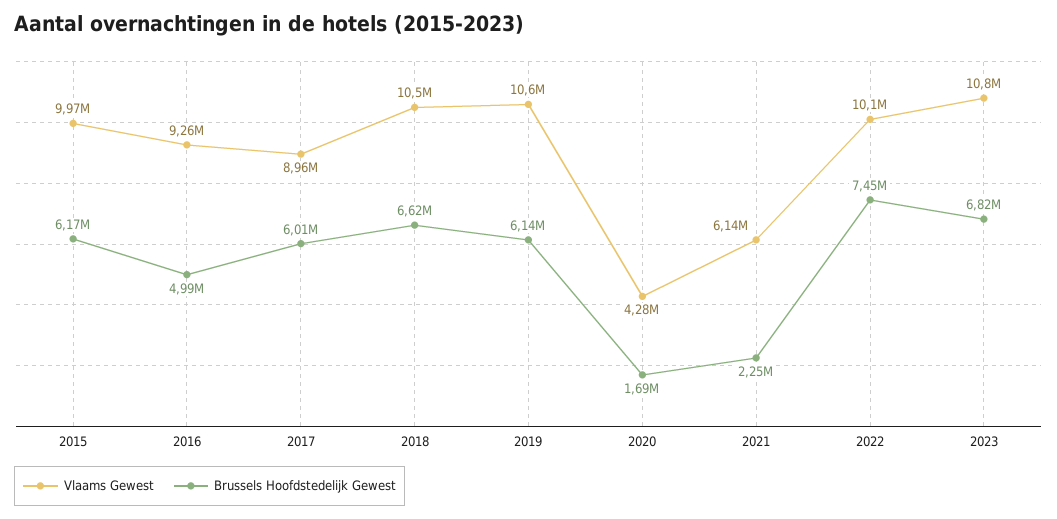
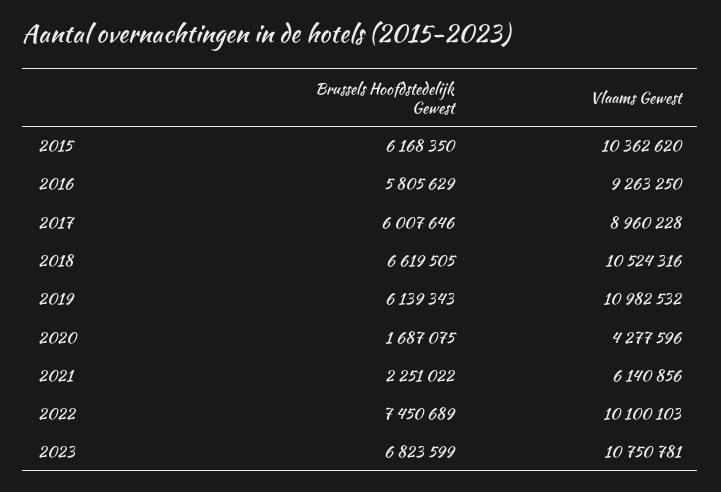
  {
    "Vlaams Gewest": {
-     "2015": 9970000,
+     "2015": 10362620,
      "2016": 9263250,
      "2017": 8960228,
      "2018": 10524316,
-     "2019": 10600000,
+     "2019": 10982532,
      "2020": 4277596,
      "2021": 6140856,
      "2022": 10100103,
      "2023": 10750781
    },
    "Brussels Hoofdstedelijk Gewest": {
      "2015": 6168350,
-     "2016": 4990000,
+     "2016": 5805629,
      "2017": 6007646,
      "2018": 6619505,
      "2019": 6139343,
      "2020": 1687075,
      "2021": 2251022,
      "2022": 7450689,
      "2023": 6823599
    }
  }

